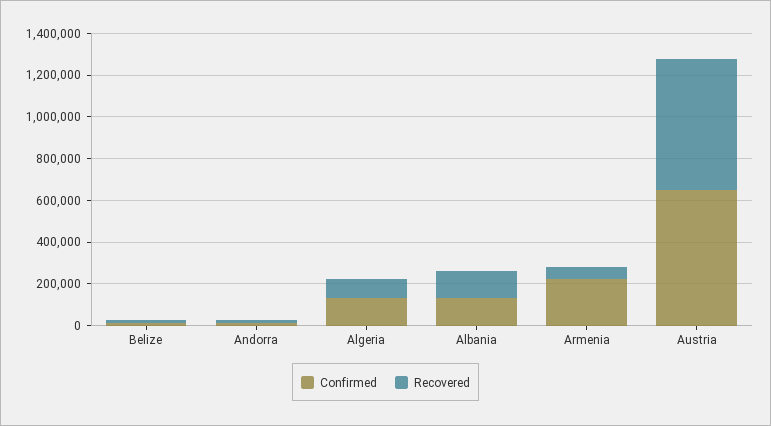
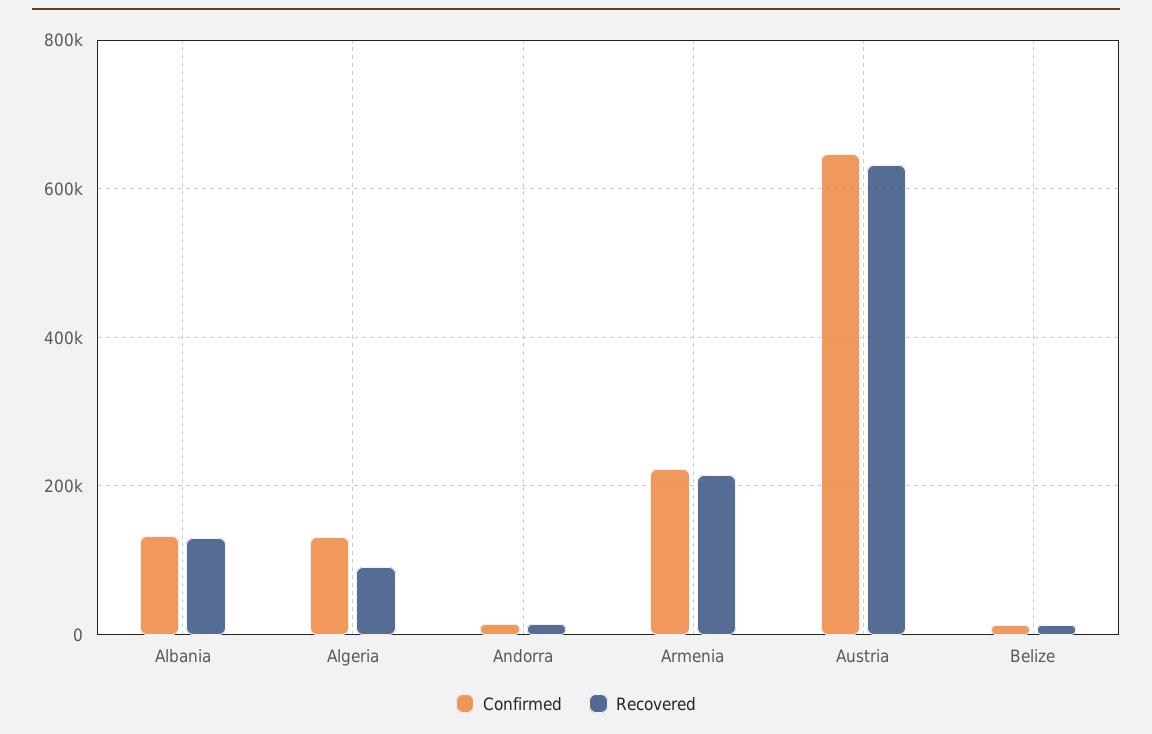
  {
    "Confirmed": {
      "Belize": 20000,
      "Andorra": 20000,
      "Algeria": 140000,
      "Albania": 140000,
      "Armenia": 220000,
      "Austria": 640000
    },
    "Recovered": {
      "Belize": 20000,
      "Andorra": 20000,
      "Algeria": 100000,
      "Albania": 120000,
-     "Armenia": 50000,
+     "Armenia": 220000,
      "Austria": 640000
    }
  }

